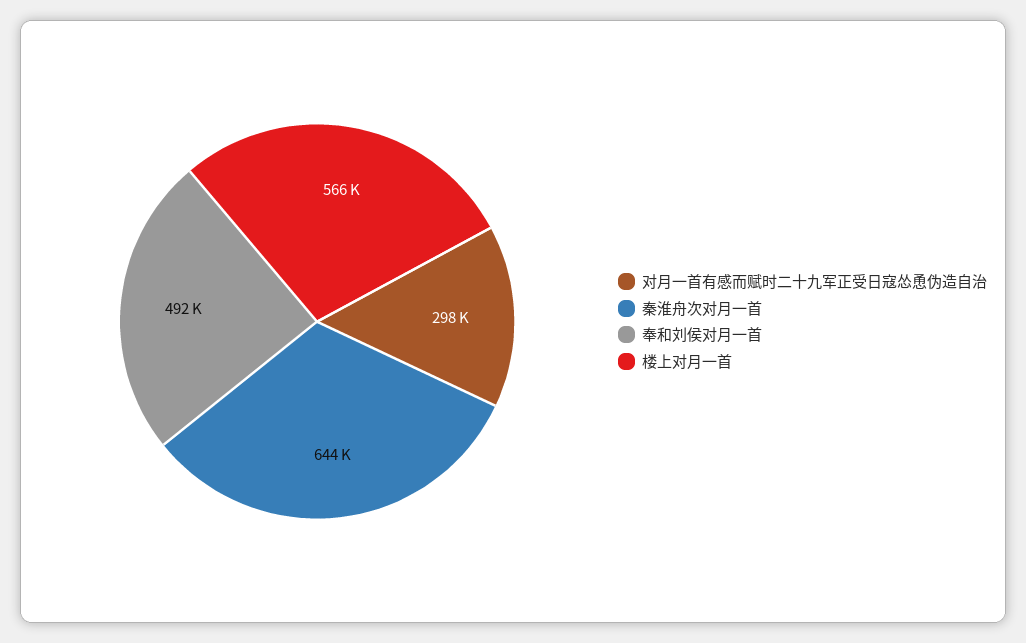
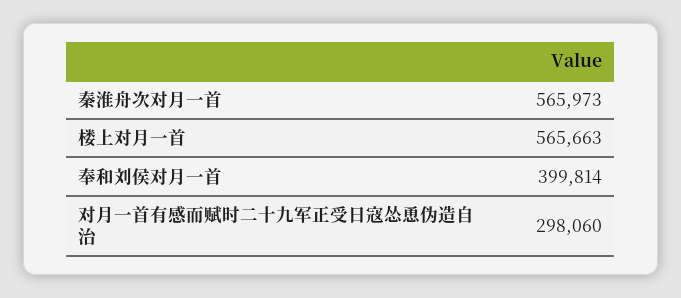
  {
    "对月一首有感而赋时二十九军正受日寇怂恿伪造自治": 298060,
-   "秦淮舟次对月一首": 644000,
+   "秦淮舟次对月一首": 565973,
-   "奉和刘侯对月一首": 492000,
+   "奉和刘侯对月一首": 399814,
    "楼上对月一首": 565663
  }

